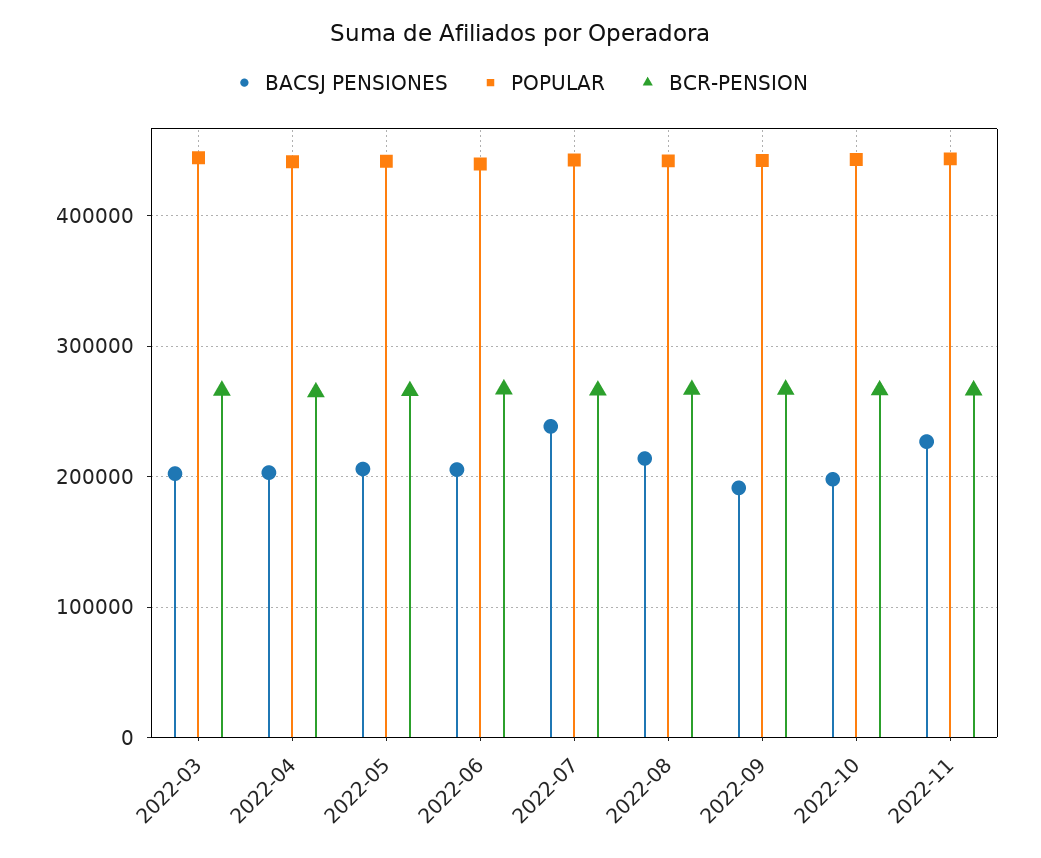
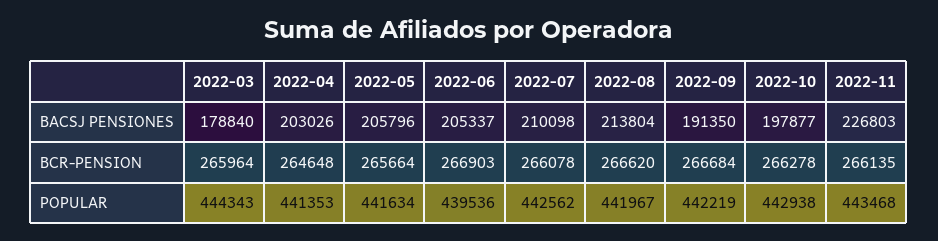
  {
    "BACSJ PENSIONES": {
-     "2022-03": 200000,
+     "2022-03": 178840,
      "2022-04": 203026,
      "2022-05": 205796,
      "2022-06": 205337,
-     "2022-07": 240000,
+     "2022-07": 210098,
      "2022-08": 213804,
      "2022-09": 191350,
      "2022-10": 197877,
      "2022-11": 226803
    },
    "POPULAR": {
      "2022-03": 444343,
      "2022-04": 441353,
      "2022-05": 441634,
      "2022-06": 439536,
      "2022-07": 442562,
      "2022-08": 441967,
      "2022-09": 442219,
      "2022-10": 442938,
      "2022-11": 443468
    },
    "BCR-PENSION": {
      "2022-03": 265964,
      "2022-04": 264648,
      "2022-05": 265664,
      "2022-06": 266903,
      "2022-07": 266078,
      "2022-08": 266620,
      "2022-09": 266684,
      "2022-10": 266278,
      "2022-11": 266135
    }
  }

